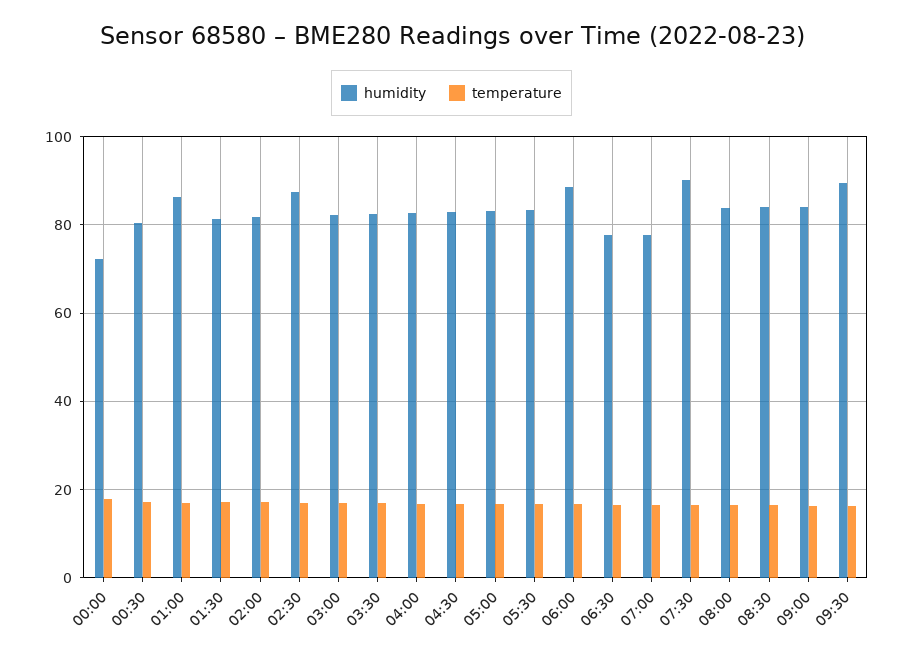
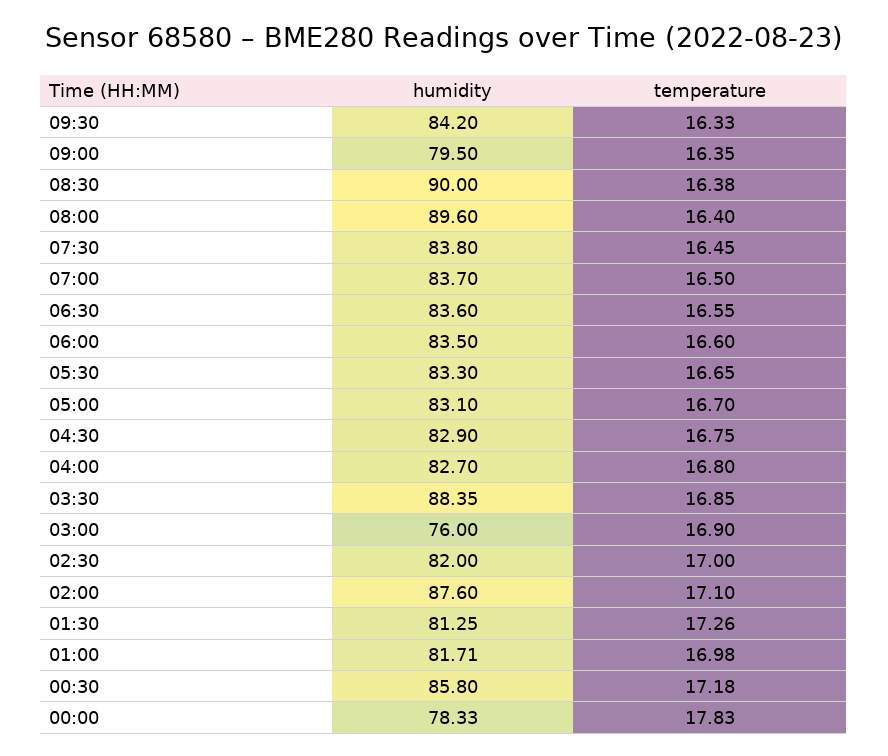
  {
    "humidity": {
-     "00:00": 72,
+     "00:00": 78.33,
-     "00:30": 80,
+     "00:30": 85.8,
-     "01:00": 86,
+     "01:00": 81.71,
      "01:30": 81.25,
-     "02:00": 82,
+     "02:00": 87.6,
-     "02:30": 88,
+     "02:30": 82,
-     "03:00": 82,
+     "03:00": 76,
-     "03:30": 82,
+     "03:30": 88.35,
      "04:00": 82.7,
      "04:30": 82.9,
      "05:00": 83.1,
      "05:30": 83.3,
-     "06:00": 88,
+     "06:00": 83.5,
-     "06:30": 78,
+     "06:30": 83.6,
-     "07:00": 78,
+     "07:00": 83.7,
-     "07:30": 90,
+     "07:30": 83.8,
-     "08:00": 84,
+     "08:00": 89.6,
-     "08:30": 84,
+     "08:30": 90,
-     "09:00": 84,
+     "09:00": 79.5,
-     "09:30": 90
+     "09:30": 84.2
    },
    "temperature": {
      "00:00": 17.83,
      "00:30": 17.18,
      "01:00": 16.98,
      "01:30": 17.26,
      "02:00": 17.1,
      "02:30": 17,
      "03:00": 16.9,
      "03:30": 16.85,
      "04:00": 16.8,
      "04:30": 16.75,
      "05:00": 16.7,
      "05:30": 16.65,
      "06:00": 16.6,
      "06:30": 16.55,
      "07:00": 16.5,
      "07:30": 16.45,
      "08:00": 16.4,
      "08:30": 16.38,
      "09:00": 16.35,
      "09:30": 16.33
    }
  }

